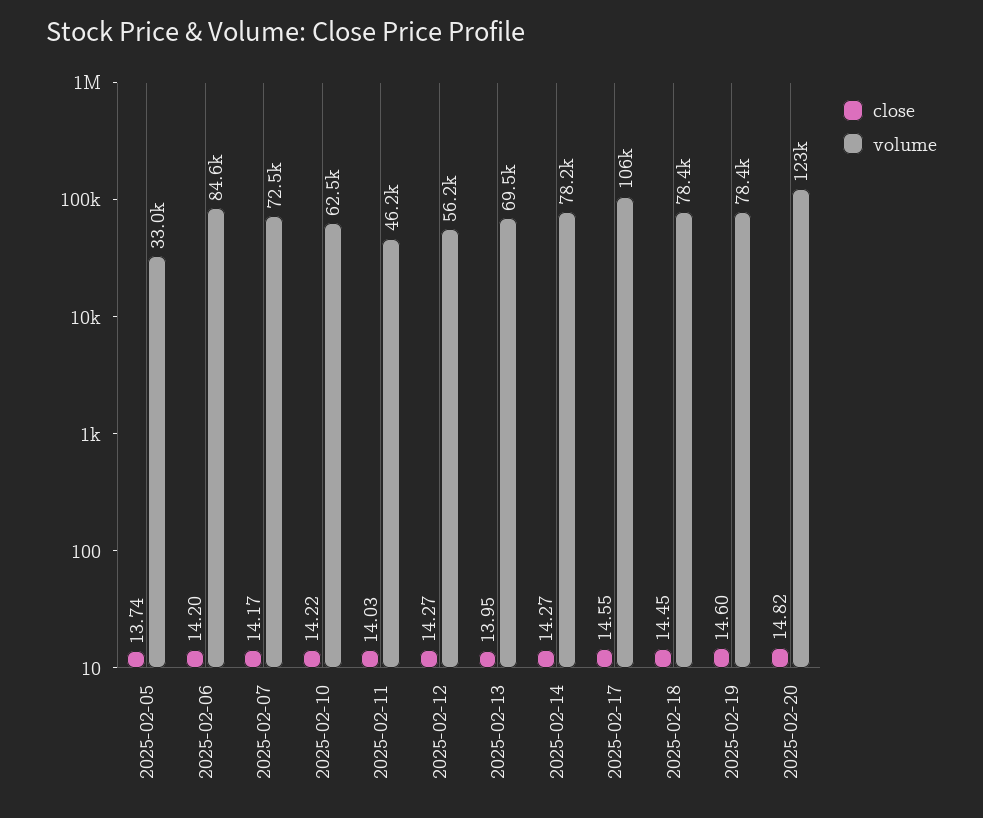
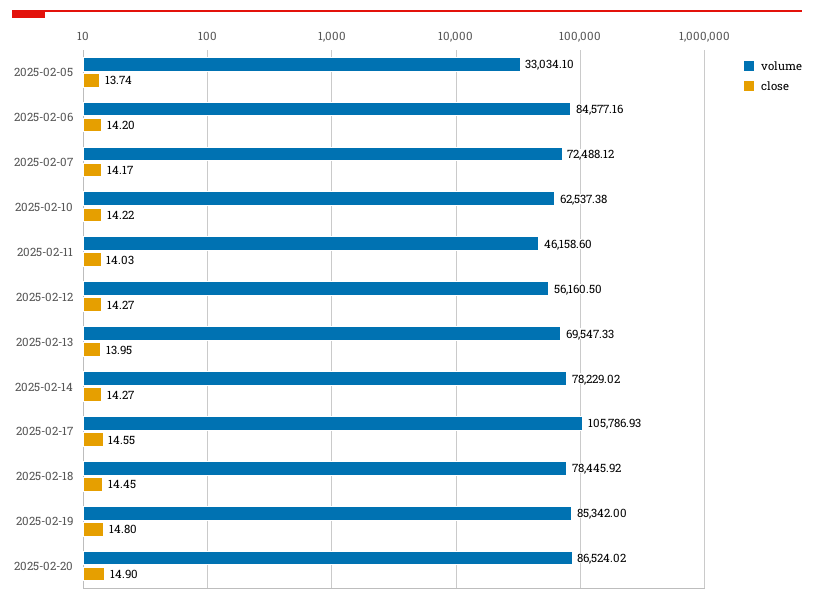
  {
    "close": {
      "2025-02-05": 13.74,
      "2025-02-06": 14.2,
      "2025-02-07": 14.17,
      "2025-02-10": 14.22,
      "2025-02-11": 14.03,
      "2025-02-12": 14.27,
      "2025-02-13": 13.95,
      "2025-02-14": 14.27,
      "2025-02-17": 14.55,
      "2025-02-18": 14.45,
-     "2025-02-19": 14.6,
+     "2025-02-19": 14.8,
-     "2025-02-20": 14.82
+     "2025-02-20": 14.9
    },
    "volume": {
      "2025-02-05": 33034.1,
      "2025-02-06": 84577.16,
      "2025-02-07": 72488.12,
      "2025-02-10": 62537.38,
      "2025-02-11": 46158.6,
      "2025-02-12": 56160.5,
      "2025-02-13": 69547.33,
      "2025-02-14": 78229.02,
      "2025-02-17": 105786.93,
      "2025-02-18": 78445.92,
-     "2025-02-19": 78400,
+     "2025-02-19": 85342,
-     "2025-02-20": 123000
+     "2025-02-20": 86524.02
    }
  }

